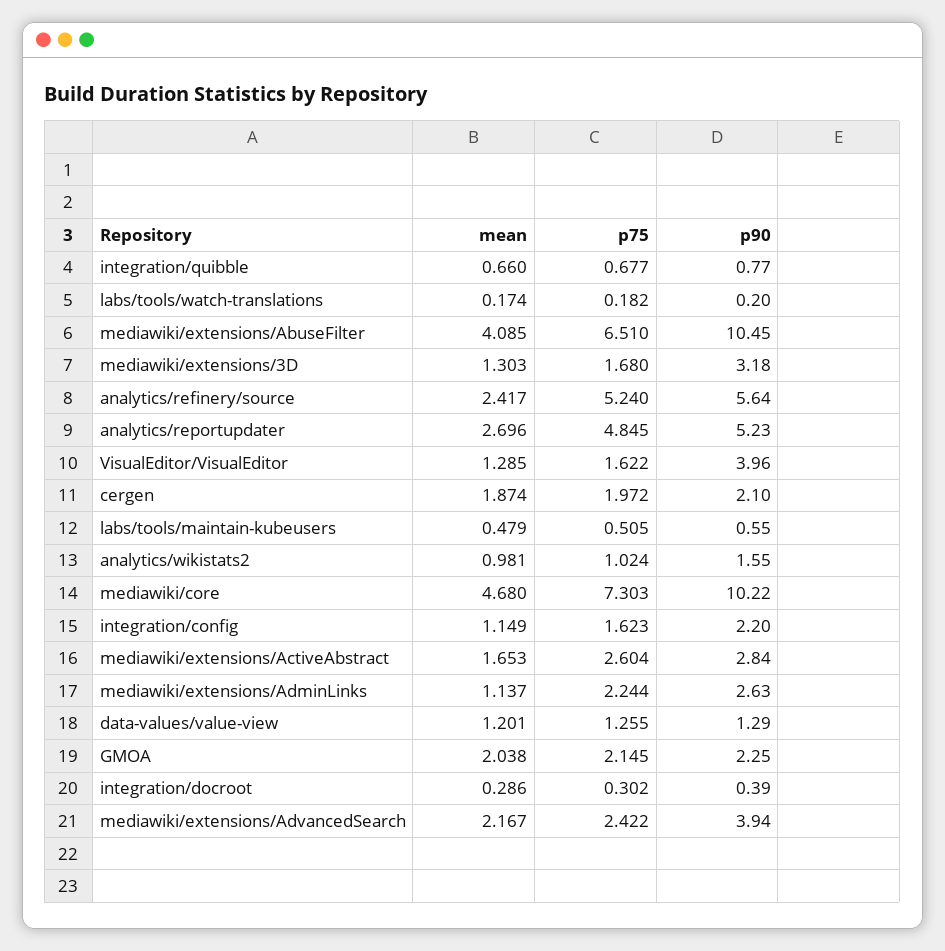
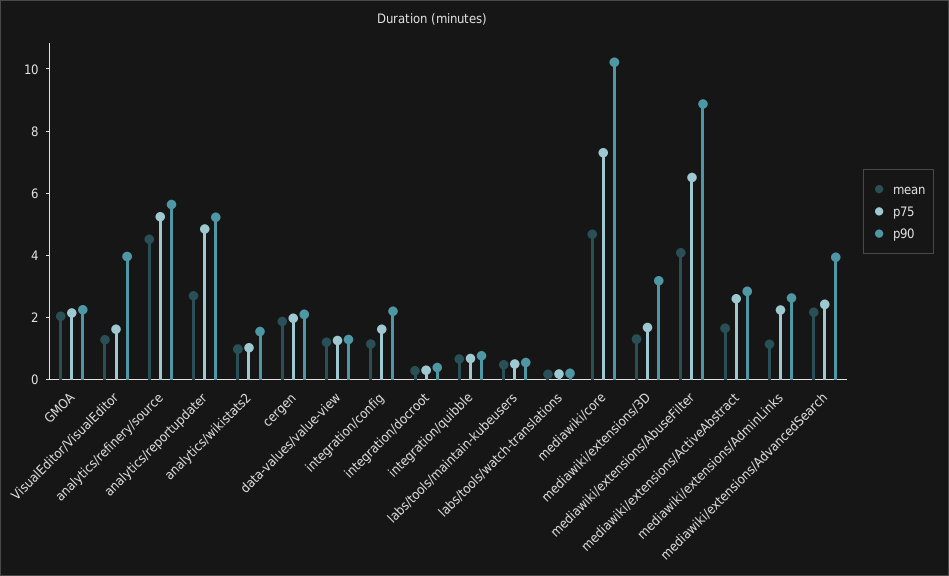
  {
    "mean": {
      "integration/quibble": 0.66,
      "labs/tools/watch-translations": 0.174,
      "mediawiki/extensions/AbuseFilter": 4.085,
      "mediawiki/extensions/3D": 1.303,
-     "analytics/refinery/source": 2.417,
+     "analytics/refinery/source": 4.5,
      "analytics/reportupdater": 2.696,
      "VisualEditor/VisualEditor": 1.285,
      "cergen": 1.874,
      "labs/tools/maintain-kubeusers": 0.479,
      "analytics/wikistats2": 0.981,
      "mediawiki/core": 4.68,
      "integration/config": 1.149,
      "mediawiki/extensions/ActiveAbstract": 1.653,
      "mediawiki/extensions/AdminLinks": 1.137,
      "data-values/value-view": 1.201,
      "GMOA": 2.038,
      "integration/docroot": 0.286,
      "mediawiki/extensions/AdvancedSearch": 2.167
    },
    "p75": {
      "integration/quibble": 0.677,
      "labs/tools/watch-translations": 0.182,
      "mediawiki/extensions/AbuseFilter": 6.51,
      "mediawiki/extensions/3D": 1.68,
      "analytics/refinery/source": 5.24,
      "analytics/reportupdater": 4.845,
      "VisualEditor/VisualEditor": 1.622,
      "cergen": 1.972,
      "labs/tools/maintain-kubeusers": 0.505,
      "analytics/wikistats2": 1.024,
      "mediawiki/core": 7.303,
      "integration/config": 1.623,
      "mediawiki/extensions/ActiveAbstract": 2.604,
      "mediawiki/extensions/AdminLinks": 2.244,
      "data-values/value-view": 1.255,
      "GMOA": 2.145,
      "integration/docroot": 0.302,
      "mediawiki/extensions/AdvancedSearch": 2.422
    },
    "p90": {
      "integration/quibble": 0.77,
      "labs/tools/watch-translations": 0.2,
-     "mediawiki/extensions/AbuseFilter": 10.45,
+     "mediawiki/extensions/AbuseFilter": 9,
      "mediawiki/extensions/3D": 3.18,
      "analytics/refinery/source": 5.64,
      "analytics/reportupdater": 5.23,
      "VisualEditor/VisualEditor": 3.96,
      "cergen": 2.1,
      "labs/tools/maintain-kubeusers": 0.55,
      "analytics/wikistats2": 1.55,
      "mediawiki/core": 10.22,
      "integration/config": 2.2,
      "mediawiki/extensions/ActiveAbstract": 2.84,
      "mediawiki/extensions/AdminLinks": 2.63,
      "data-values/value-view": 1.29,
      "GMOA": 2.25,
      "integration/docroot": 0.39,
      "mediawiki/extensions/AdvancedSearch": 3.94
    }
  }

